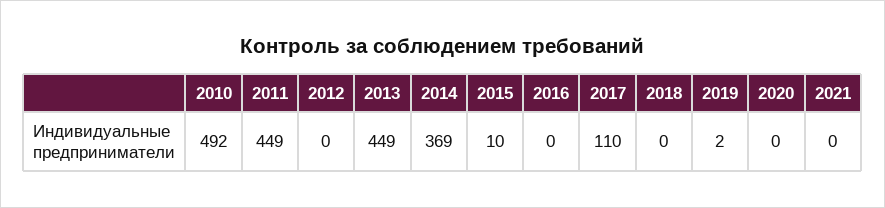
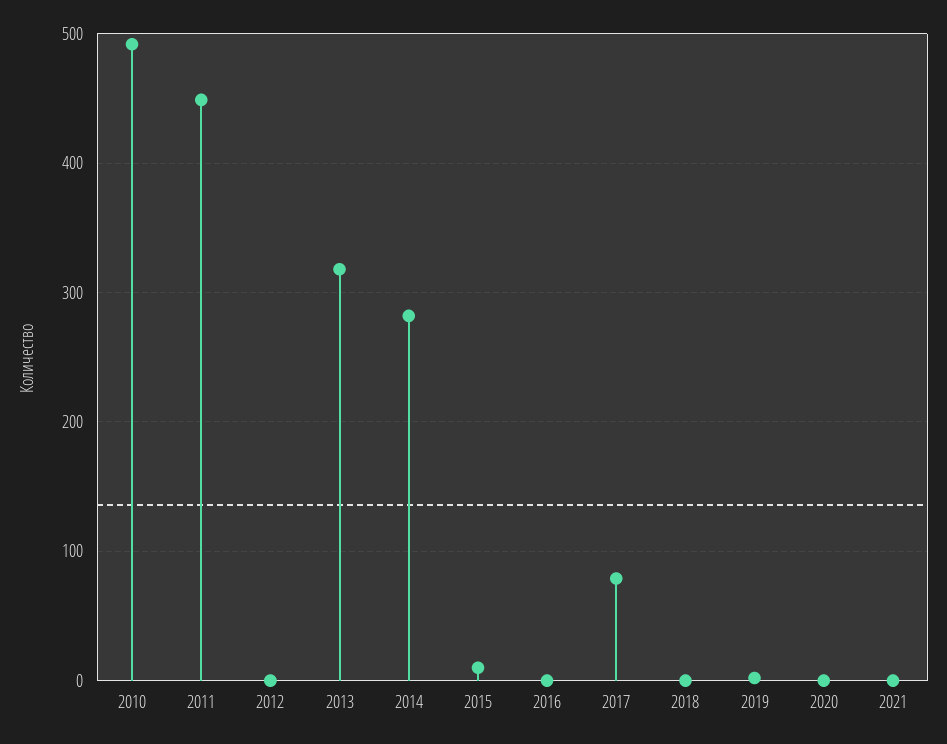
  {
    "2010": 492,
    "2011": 449,
    "2012": 0,
-   "2013": 449,
+   "2013": 320,
-   "2014": 369,
+   "2014": 280,
    "2015": 10,
    "2016": 0,
-   "2017": 110,
+   "2017": 80,
    "2018": 0,
    "2019": 2,
    "2020": 0,
    "2021": 0
  }

